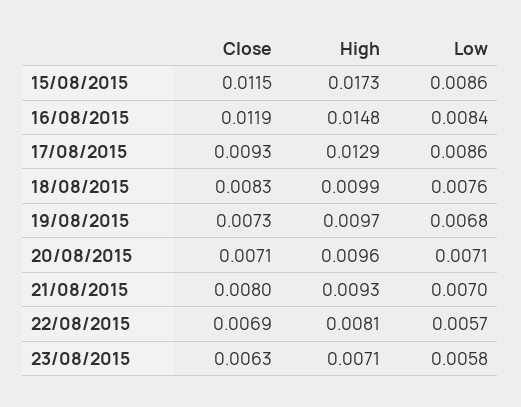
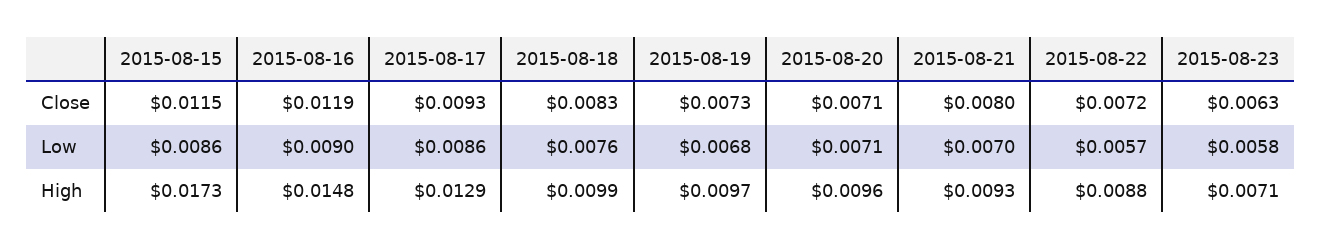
  {
    "Close": {
      "15/08/2015": 0.0115,
      "16/08/2015": 0.0119,
      "17/08/2015": 0.0093,
      "18/08/2015": 0.0083,
      "19/08/2015": 0.0073,
      "20/08/2015": 0.0071,
      "21/08/2015": 0.008,
-     "22/08/2015": 0.0069,
+     "22/08/2015": 0.0072,
      "23/08/2015": 0.0063
    },
    "High": {
      "15/08/2015": 0.0173,
      "16/08/2015": 0.0148,
      "17/08/2015": 0.0129,
      "18/08/2015": 0.0099,
      "19/08/2015": 0.0097,
      "20/08/2015": 0.0096,
      "21/08/2015": 0.0093,
-     "22/08/2015": 0.0081,
+     "22/08/2015": 0.0088,
      "23/08/2015": 0.0071
    },
    "Low": {
      "15/08/2015": 0.0086,
-     "16/08/2015": 0.0084,
+     "16/08/2015": 0.009,
      "17/08/2015": 0.0086,
      "18/08/2015": 0.0076,
      "19/08/2015": 0.0068,
      "20/08/2015": 0.0071,
      "21/08/2015": 0.007,
      "22/08/2015": 0.0057,
      "23/08/2015": 0.0058
    }
  }

